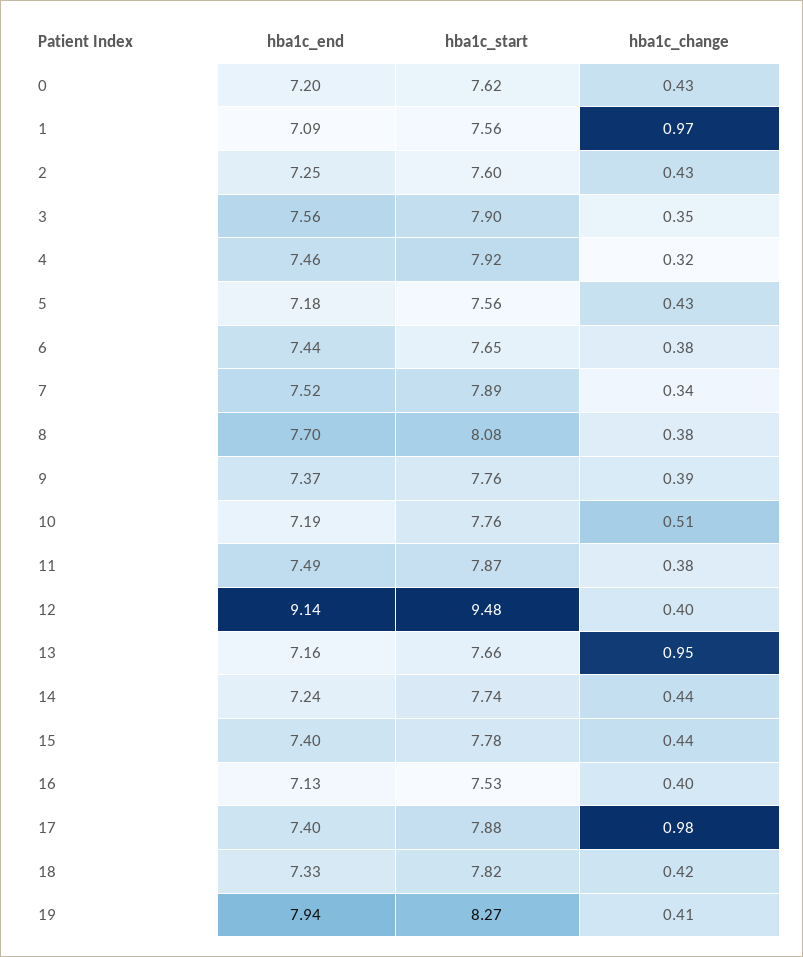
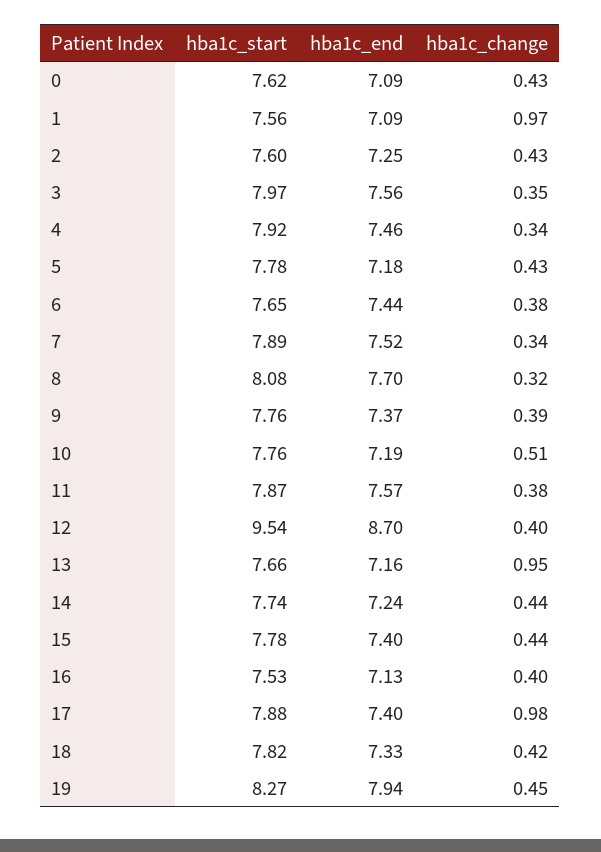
  {
    "hba1c_end": {
-     "0": 7.2,
+     "0": 7.09,
      "1": 7.09,
      "2": 7.25,
      "3": 7.56,
      "4": 7.46,
      "5": 7.18,
      "6": 7.44,
      "7": 7.52,
      "8": 7.7,
      "9": 7.37,
      "10": 7.19,
-     "11": 7.49,
+     "11": 7.57,
-     "12": 9.14,
+     "12": 8.7,
      "13": 7.16,
      "14": 7.24,
      "15": 7.4,
      "16": 7.13,
      "17": 7.4,
      "18": 7.33,
      "19": 7.94
    },
    "hba1c_start": {
      "0": 7.62,
      "1": 7.56,
      "2": 7.6,
-     "3": 7.9,
+     "3": 7.97,
      "4": 7.92,
-     "5": 7.56,
+     "5": 7.78,
      "6": 7.65,
      "7": 7.89,
      "8": 8.08,
      "9": 7.76,
      "10": 7.76,
      "11": 7.87,
-     "12": 9.48,
+     "12": 9.54,
      "13": 7.66,
      "14": 7.74,
      "15": 7.78,
      "16": 7.53,
      "17": 7.88,
      "18": 7.82,
      "19": 8.27
    },
    "hba1c_change": {
      "0": 0.43,
      "1": 0.97,
      "2": 0.43,
      "3": 0.35,
-     "4": 0.32,
+     "4": 0.34,
      "5": 0.43,
      "6": 0.38,
      "7": 0.34,
-     "8": 0.38,
+     "8": 0.32,
      "9": 0.39,
      "10": 0.51,
      "11": 0.38,
      "12": 0.4,
      "13": 0.95,
      "14": 0.44,
      "15": 0.44,
      "16": 0.4,
      "17": 0.98,
      "18": 0.42,
-     "19": 0.41
+     "19": 0.45
    }
  }

